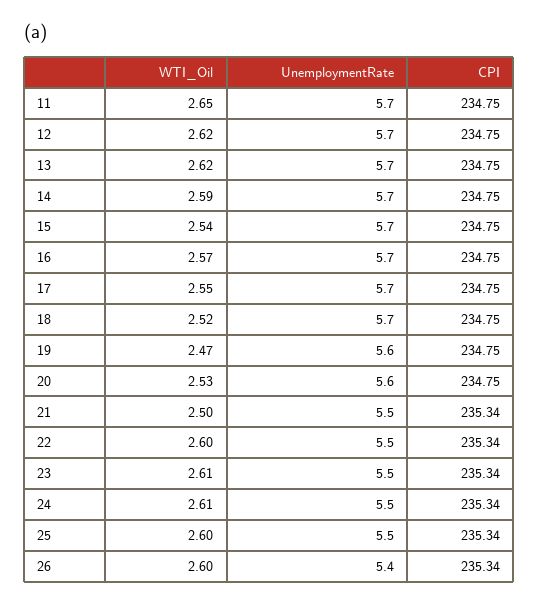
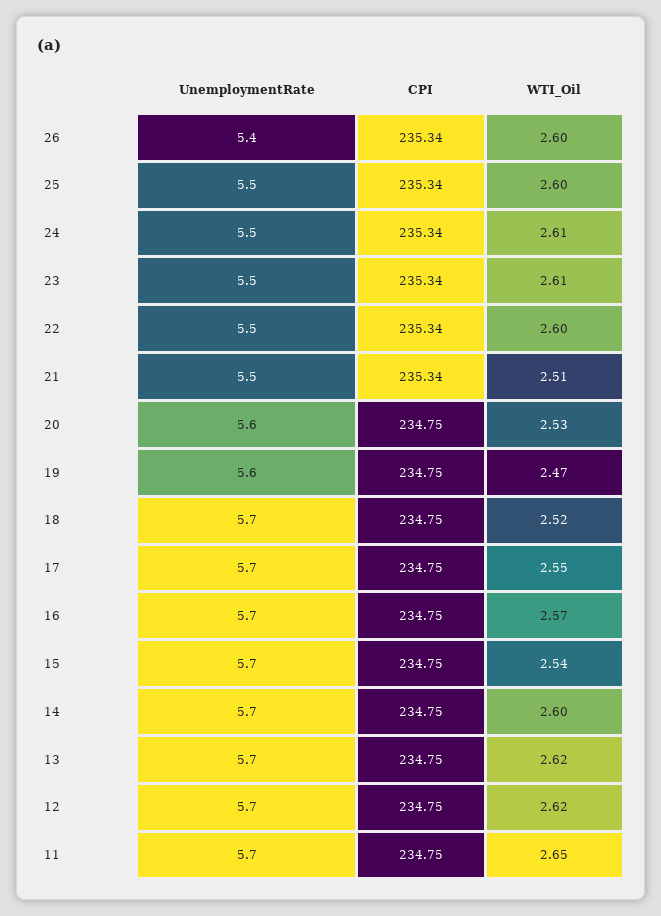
  {
    "WTI_Oil": {
      "11": 2.65,
      "12": 2.62,
      "13": 2.62,
-     "14": 2.59,
+     "14": 2.6,
      "15": 2.54,
      "16": 2.57,
      "17": 2.55,
      "18": 2.52,
      "19": 2.47,
      "20": 2.53,
-     "21": 2.5,
+     "21": 2.51,
      "22": 2.6,
      "23": 2.61,
      "24": 2.61,
      "25": 2.6,
      "26": 2.6
    },
    "UnemploymentRate": {
      "11": 5.7,
      "12": 5.7,
      "13": 5.7,
      "14": 5.7,
      "15": 5.7,
      "16": 5.7,
      "17": 5.7,
      "18": 5.7,
      "19": 5.6,
      "20": 5.6,
      "21": 5.5,
      "22": 5.5,
      "23": 5.5,
      "24": 5.5,
      "25": 5.5,
      "26": 5.4
    },
    "CPI": {
      "11": 234.75,
      "12": 234.75,
      "13": 234.75,
      "14": 234.75,
      "15": 234.75,
      "16": 234.75,
      "17": 234.75,
      "18": 234.75,
      "19": 234.75,
      "20": 234.75,
      "21": 235.34,
      "22": 235.34,
      "23": 235.34,
      "24": 235.34,
      "25": 235.34,
      "26": 235.34
    }
  }

